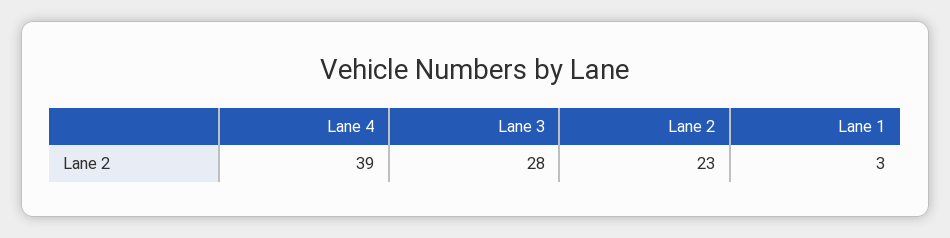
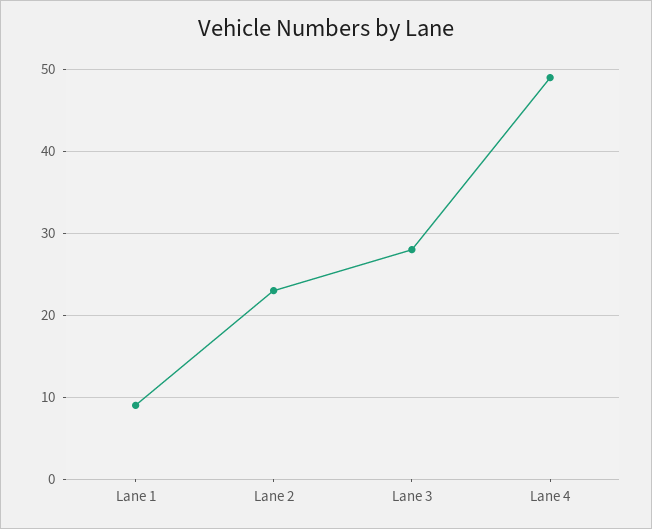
  {
-   "Lane 4": 39,
+   "Lane 4": 49,
    "Lane 3": 28,
    "Lane 2": 23,
-   "Lane 1": 3
+   "Lane 1": 9
  }

